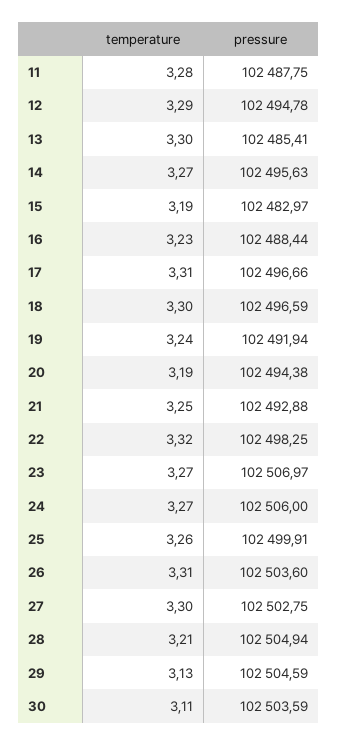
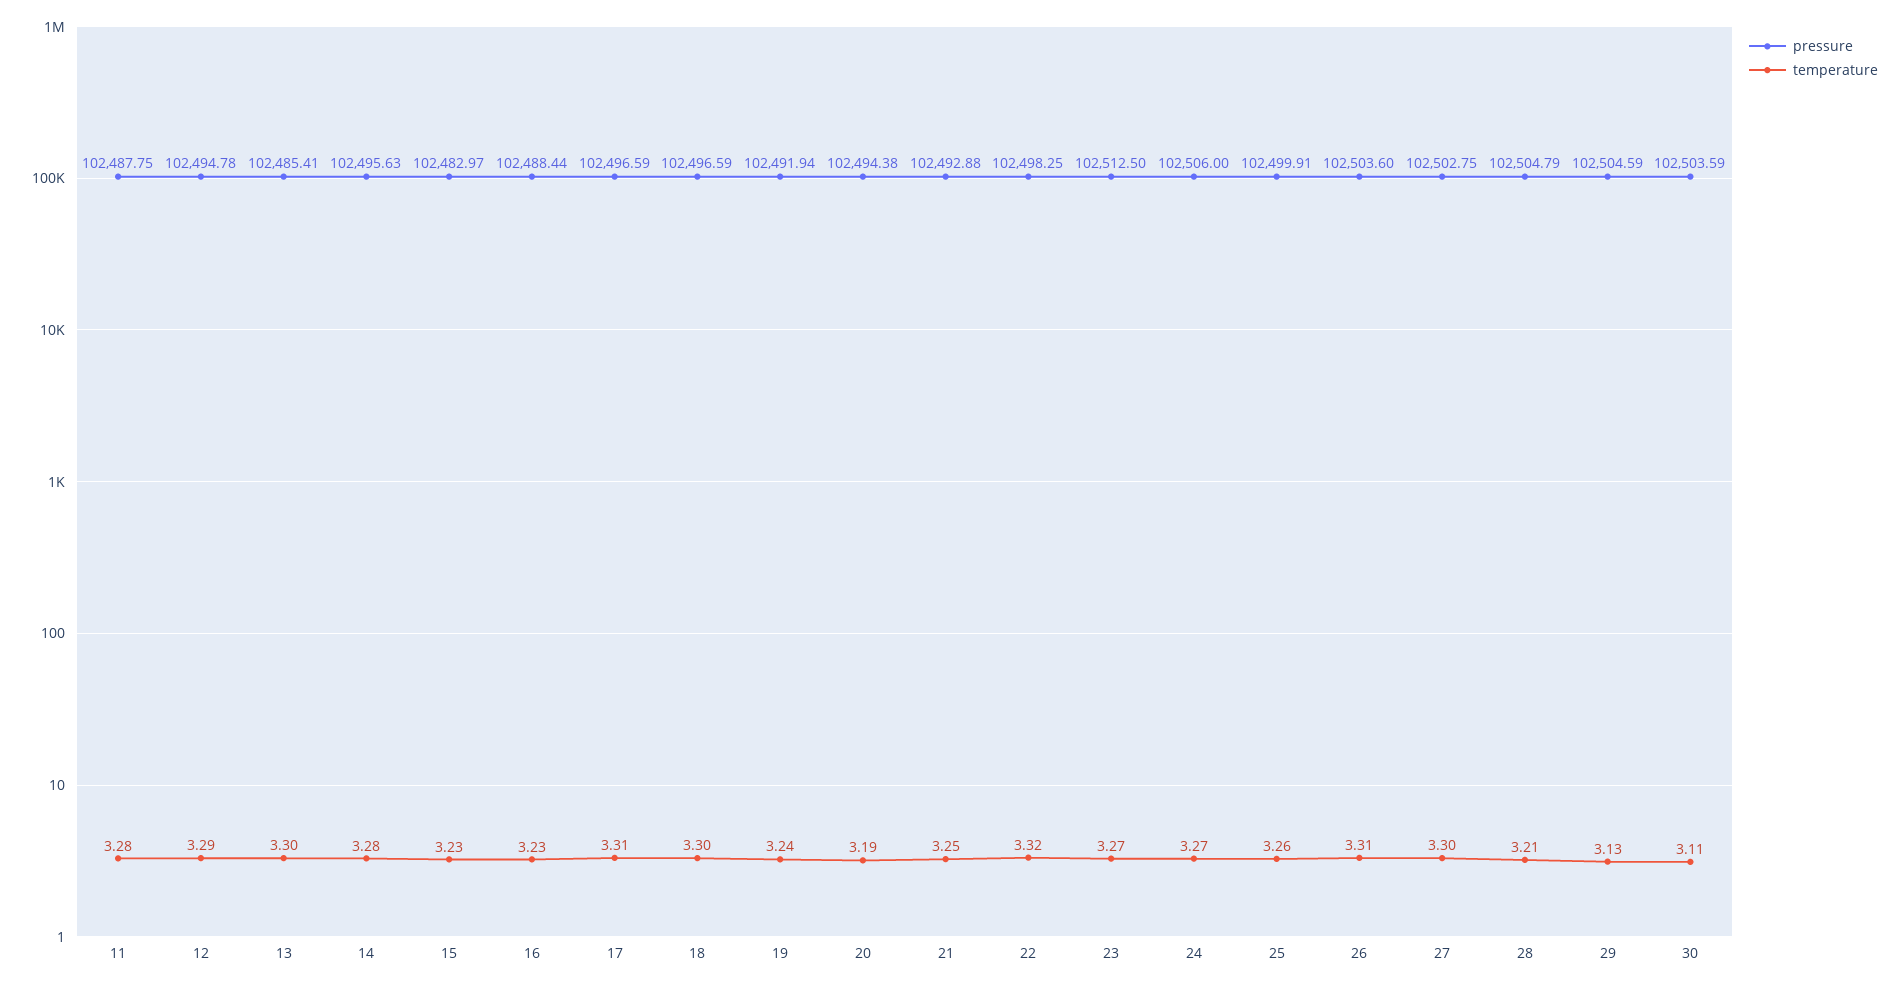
  {
    "temperature": {
      "11": 3.28,
      "12": 3.29,
      "13": 3.3,
-     "14": 3.27,
+     "14": 3.28,
-     "15": 3.19,
+     "15": 3.23,
      "16": 3.23,
      "17": 3.31,
      "18": 3.3,
      "19": 3.24,
      "20": 3.19,
      "21": 3.25,
      "22": 3.32,
      "23": 3.27,
      "24": 3.27,
      "25": 3.26,
      "26": 3.31,
      "27": 3.3,
      "28": 3.21,
      "29": 3.13,
      "30": 3.11
    },
    "pressure": {
      "11": 102487.75,
      "12": 102494.78,
      "13": 102485.41,
      "14": 102495.63,
      "15": 102482.97,
      "16": 102488.44,
-     "17": 102496.66,
+     "17": 102496.59,
      "18": 102496.59,
      "19": 102491.94,
      "20": 102494.38,
      "21": 102492.88,
      "22": 102498.25,
-     "23": 102506.97,
+     "23": 102512.5,
      "24": 102506,
      "25": 102499.91,
      "26": 102503.6,
      "27": 102502.75,
-     "28": 102504.94,
+     "28": 102504.79,
      "29": 102504.59,
      "30": 102503.59
    }
  }

